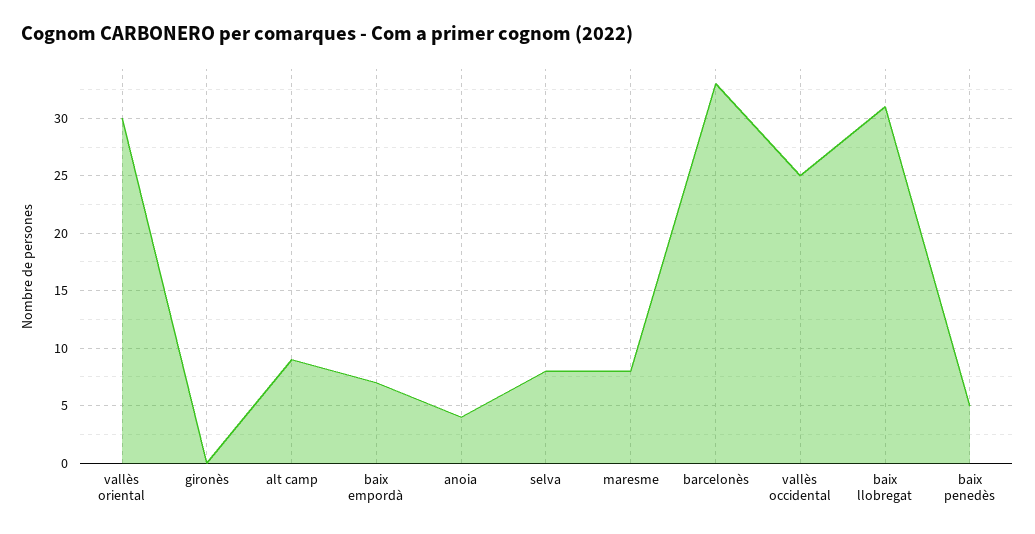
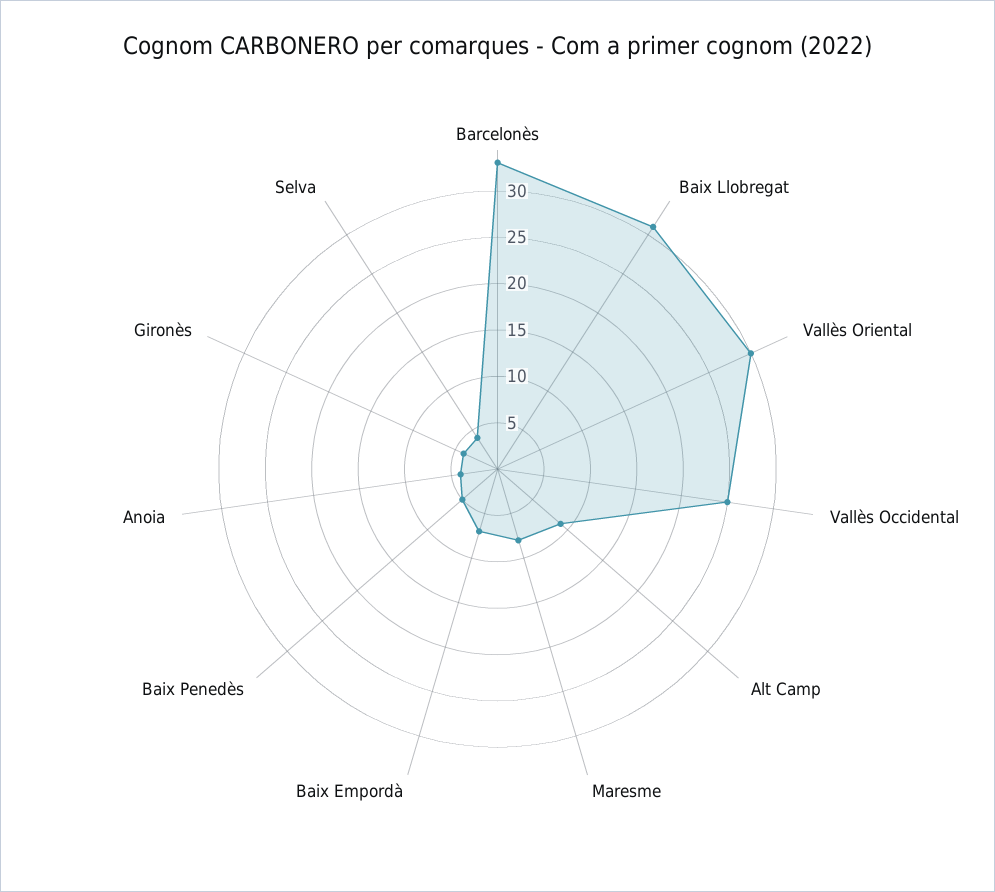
  {
    "vallès oriental": 30,
-   "gironès": 0,
+   "gironès": 4,
    "alt camp": 9,
    "baix empordà": 7,
    "anoia": 4,
-   "selva": 8,
+   "selva": 4,
    "maresme": 8,
    "barcelonès": 33,
    "vallès occidental": 25,
    "baix llobregat": 31,
    "baix penedès": 5
  }

